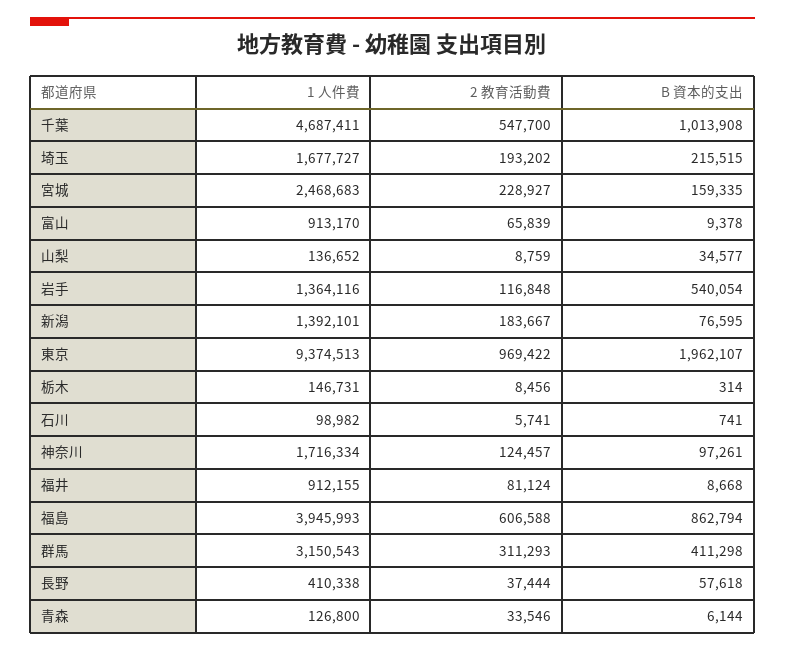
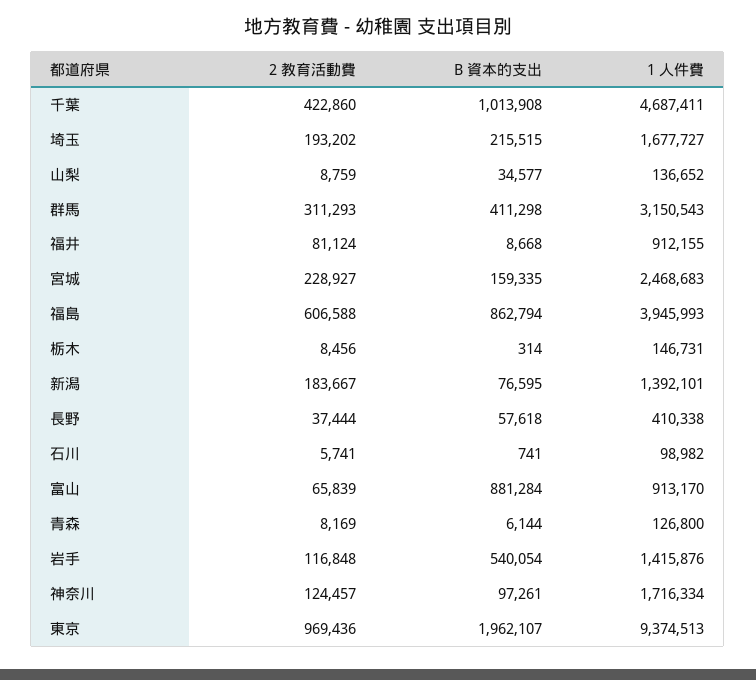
  {
    "1 人件費": {
      "千葉": 4687411,
      "埼玉": 1677727,
      "宮城": 2468683,
      "富山": 913170,
      "山梨": 136652,
-     "岩手": 1364116,
+     "岩手": 1415876,
      "新潟": 1392101,
      "東京": 9374513,
      "栃木": 146731,
      "石川": 98982,
      "神奈川": 1716334,
      "福井": 912155,
      "福島": 3945993,
      "群馬": 3150543,
      "長野": 410338,
      "青森": 126800
    },
    "2 教育活動費": {
-     "千葉": 547700,
+     "千葉": 422860,
      "埼玉": 193202,
      "宮城": 228927,
      "富山": 65839,
      "山梨": 8759,
      "岩手": 116848,
      "新潟": 183667,
-     "東京": 969422,
+     "東京": 969436,
      "栃木": 8456,
      "石川": 5741,
      "神奈川": 124457,
      "福井": 81124,
      "福島": 606588,
      "群馬": 311293,
      "長野": 37444,
-     "青森": 33546
+     "青森": 8169
    },
    "B 資本的支出": {
      "千葉": 1013908,
      "埼玉": 215515,
      "宮城": 159335,
-     "富山": 9378,
+     "富山": 881284,
      "山梨": 34577,
      "岩手": 540054,
      "新潟": 76595,
      "東京": 1962107,
      "栃木": 314,
      "石川": 741,
      "神奈川": 97261,
      "福井": 8668,
      "福島": 862794,
      "群馬": 411298,
      "長野": 57618,
      "青森": 6144
    }
  }

